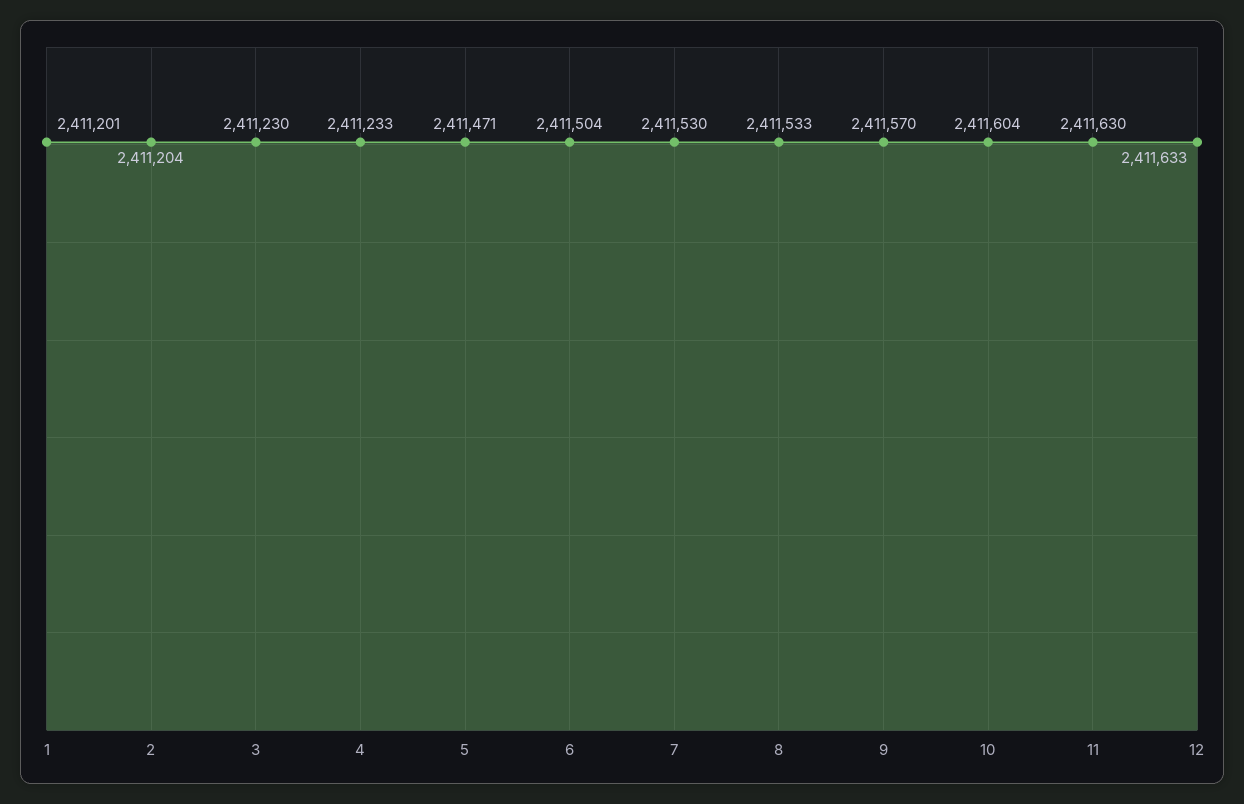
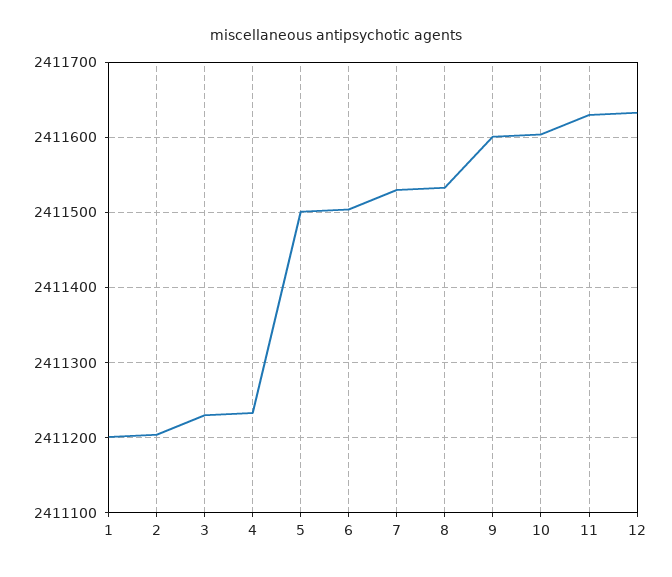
  {
    "1": 2411201,
    "2": 2411204,
    "3": 2411230,
    "4": 2411233,
-   "5": 2411471,
+   "5": 2411500,
    "6": 2411504,
    "7": 2411530,
    "8": 2411533,
-   "9": 2411570,
+   "9": 2411600,
    "10": 2411604,
    "11": 2411630,
    "12": 2411633
  }

